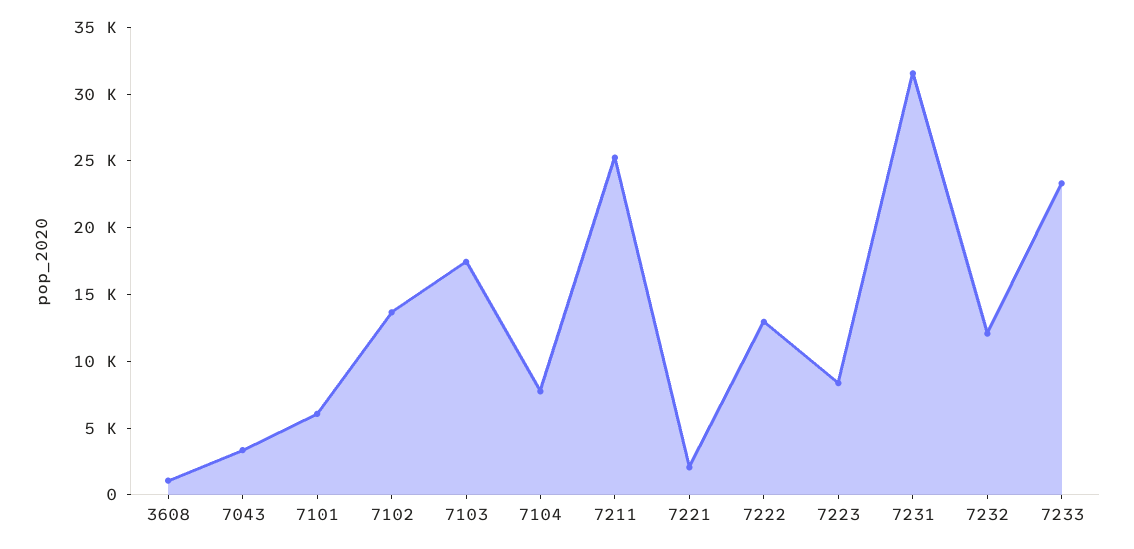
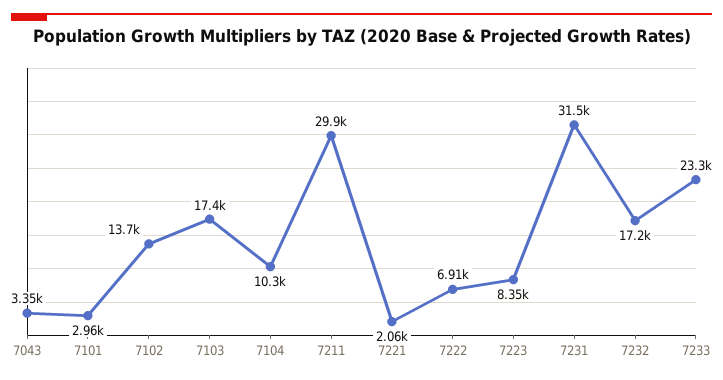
  {
-   "3608": 1000,
    "7043": 3350,
-   "7101": 6000,
+   "7101": 2960,
    "7102": 13700,
    "7103": 17400,
-   "7104": 8000,
+   "7104": 10300,
-   "7211": 25000,
+   "7211": 29900,
    "7221": 2060,
-   "7222": 13000,
+   "7222": 6910,
    "7223": 8350,
    "7231": 31500,
-   "7232": 12000,
+   "7232": 17200,
    "7233": 23300
  }

